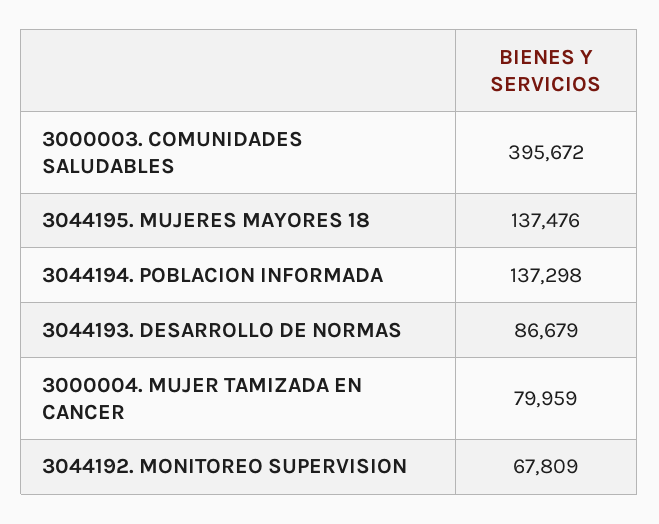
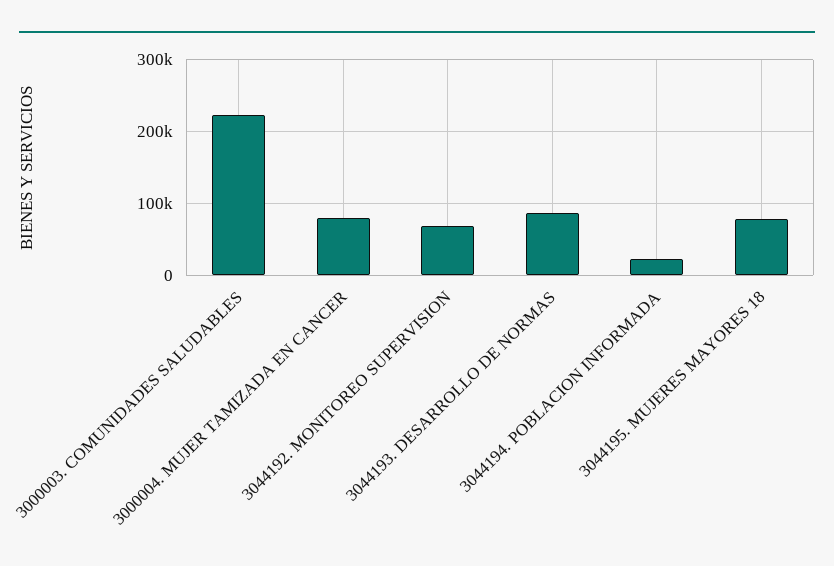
  {
-   "3000003. COMUNIDADES SALUDABLES": 395672,
+   "3000003. COMUNIDADES SALUDABLES": 220000,
-   "3044195. MUJERES MAYORES 18": 137476,
+   "3044195. MUJERES MAYORES 18": 80000,
-   "3044194. POBLACION INFORMADA": 137298,
+   "3044194. POBLACION INFORMADA": 20000,
    "3044193. DESARROLLO DE NORMAS": 86679,
    "3000004. MUJER TAMIZADA EN CANCER": 79959,
    "3044192. MONITOREO SUPERVISION": 67809
  }

